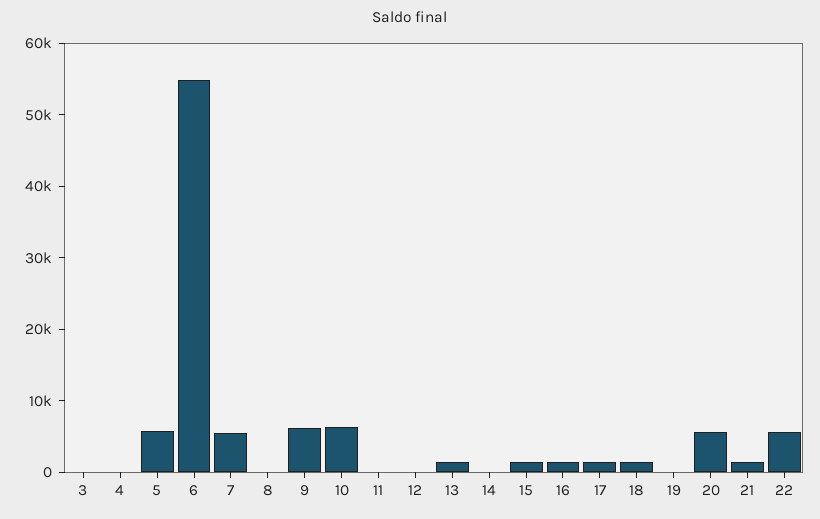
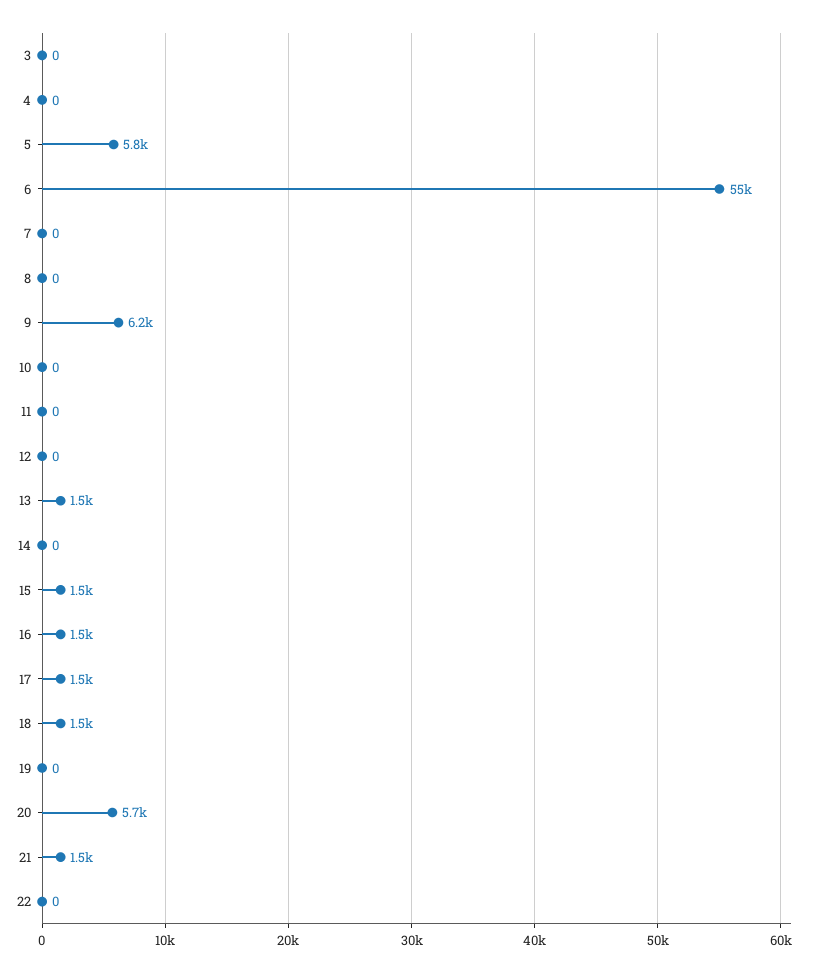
  {
    "3": 0,
    "4": 0,
    "5": 5800,
    "6": 55000,
-   "7": 6000,
+   "7": 0,
    "8": 0,
    "9": 6200,
-   "10": 6000,
+   "10": 0,
    "11": 0,
    "12": 0,
    "13": 1500,
    "14": 0,
    "15": 1500,
    "16": 1500,
    "17": 1500,
    "18": 1500,
    "19": 0,
    "20": 5700,
    "21": 1500,
-   "22": 6000
+   "22": 0
  }

